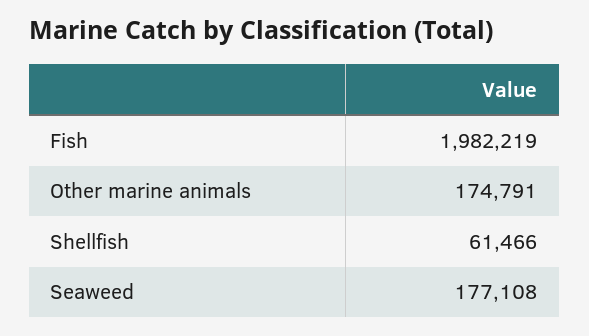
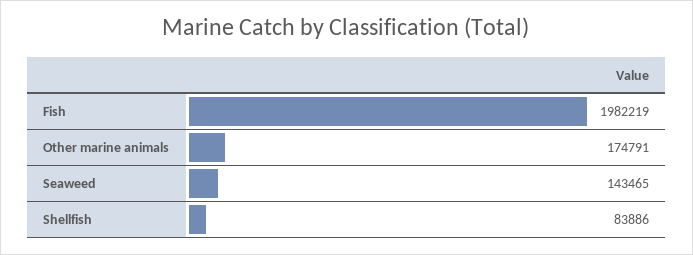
  {
    "Fish": 1982219,
    "Other marine animals": 174791,
-   "Shellfish": 61466,
+   "Shellfish": 83886,
-   "Seaweed": 177108
+   "Seaweed": 143465
  }

